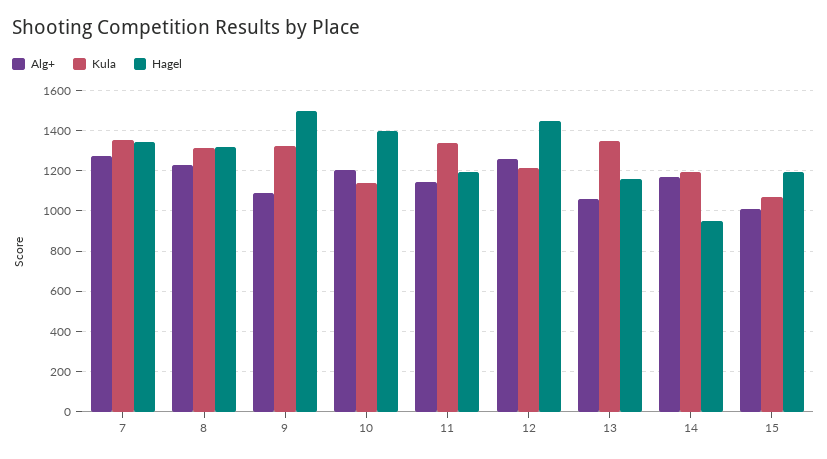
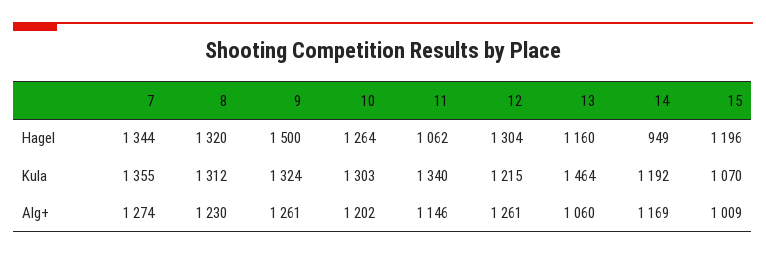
  {
    "Alg+": {
      "7": 1274,
      "8": 1230,
-     "9": 1100,
+     "9": 1261,
      "10": 1202,
      "11": 1146,
      "12": 1261,
      "13": 1060,
      "14": 1169,
      "15": 1009
    },
    "Kula": {
      "7": 1355,
      "8": 1312,
      "9": 1324,
-     "10": 1150,
+     "10": 1303,
      "11": 1340,
      "12": 1215,
-     "13": 1350,
+     "13": 1464,
      "14": 1192,
      "15": 1070
    },
    "Hagel": {
      "7": 1344,
      "8": 1320,
      "9": 1500,
-     "10": 1400,
+     "10": 1264,
-     "11": 1200,
+     "11": 1062,
-     "12": 1450,
+     "12": 1304,
      "13": 1160,
      "14": 949,
      "15": 1196
    }
  }

